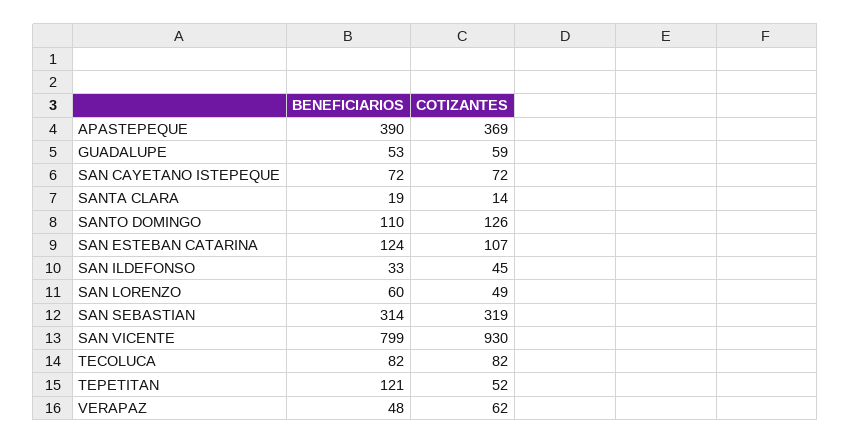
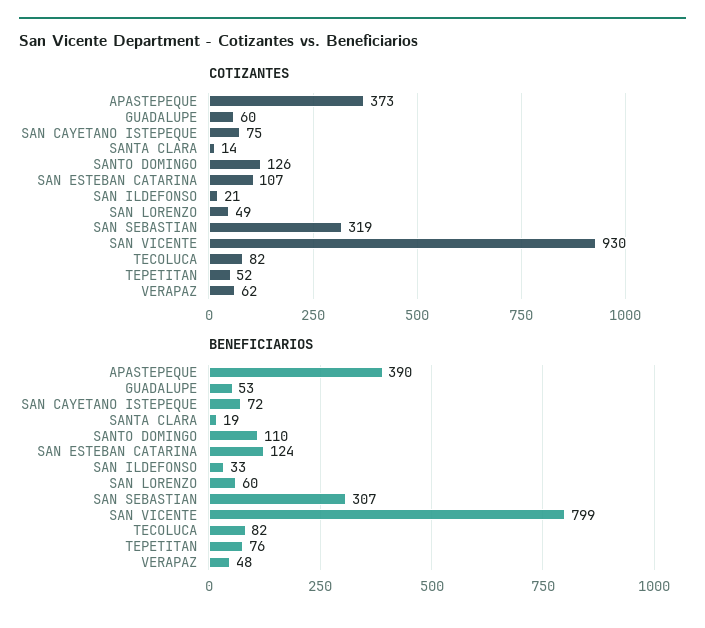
  {
    "BENEFICIARIOS": {
      "APASTEPEQUE": 390,
      "GUADALUPE": 53,
      "SAN CAYETANO ISTEPEQUE": 72,
      "SANTA CLARA": 19,
      "SANTO DOMINGO": 110,
      "SAN ESTEBAN CATARINA": 124,
      "SAN ILDEFONSO": 33,
      "SAN LORENZO": 60,
-     "SAN SEBASTIAN": 314,
+     "SAN SEBASTIAN": 307,
      "SAN VICENTE": 799,
      "TECOLUCA": 82,
-     "TEPETITAN": 121,
+     "TEPETITAN": 76,
      "VERAPAZ": 48
    },
    "COTIZANTES": {
-     "APASTEPEQUE": 369,
+     "APASTEPEQUE": 373,
-     "GUADALUPE": 59,
+     "GUADALUPE": 60,
-     "SAN CAYETANO ISTEPEQUE": 72,
+     "SAN CAYETANO ISTEPEQUE": 75,
      "SANTA CLARA": 14,
      "SANTO DOMINGO": 126,
      "SAN ESTEBAN CATARINA": 107,
-     "SAN ILDEFONSO": 45,
+     "SAN ILDEFONSO": 21,
      "SAN LORENZO": 49,
      "SAN SEBASTIAN": 319,
      "SAN VICENTE": 930,
      "TECOLUCA": 82,
      "TEPETITAN": 52,
      "VERAPAZ": 62
    }
  }

